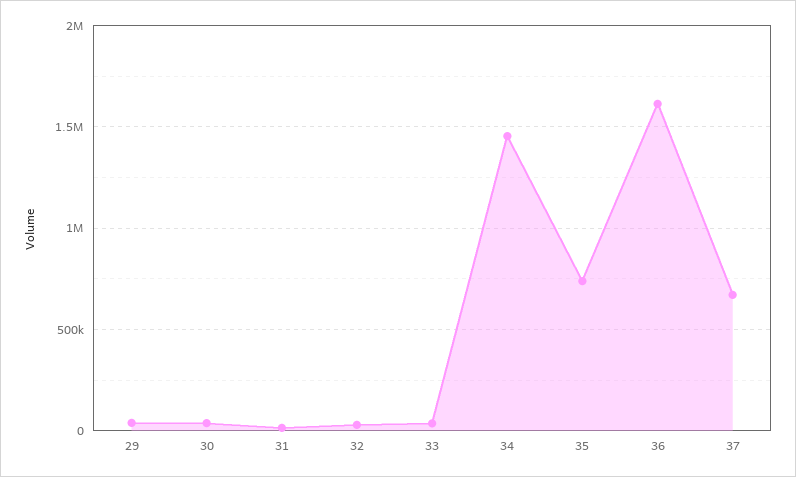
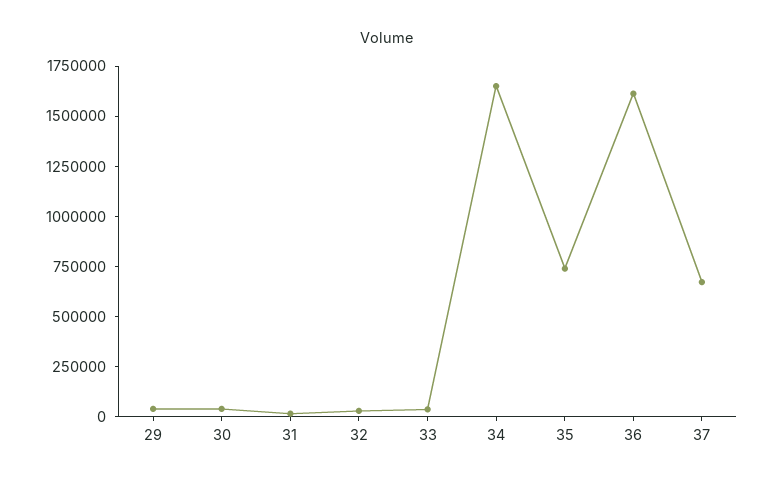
  {
    "29": 50000,
    "30": 50000,
    "31": 0,
    "32": 50000,
    "33": 50000,
-   "34": 1450000,
+   "34": 1650000,
    "35": 750000,
    "36": 1600000,
    "37": 650000
  }

